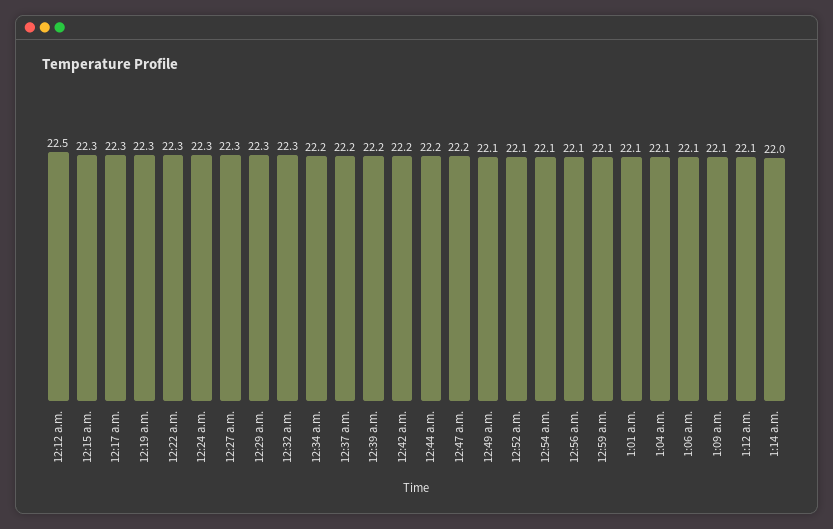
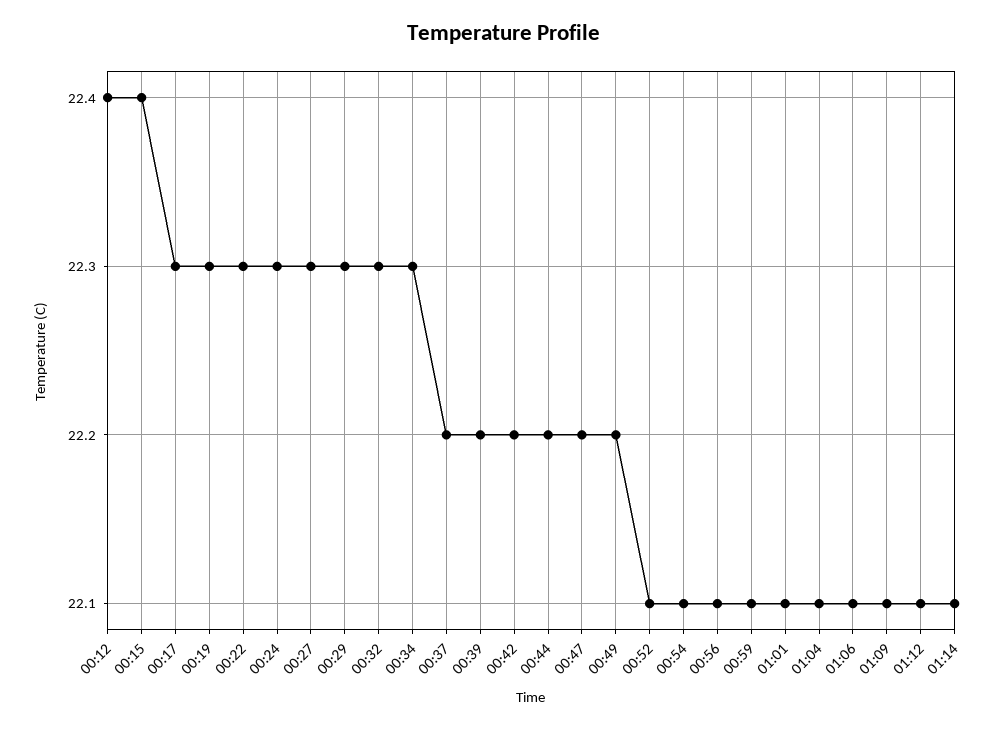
  {
-   "12:12 a.m.": 22.5,
+   "12:12 a.m.": 22.4,
-   "12:15 a.m.": 22.3,
+   "12:15 a.m.": 22.4,
    "12:17 a.m.": 22.3,
    "12:19 a.m.": 22.3,
    "12:22 a.m.": 22.3,
    "12:24 a.m.": 22.3,
    "12:27 a.m.": 22.3,
    "12:29 a.m.": 22.3,
    "12:32 a.m.": 22.3,
-   "12:34 a.m.": 22.2,
+   "12:34 a.m.": 22.3,
    "12:37 a.m.": 22.2,
    "12:39 a.m.": 22.2,
    "12:42 a.m.": 22.2,
    "12:44 a.m.": 22.2,
    "12:47 a.m.": 22.2,
-   "12:49 a.m.": 22.1,
+   "12:49 a.m.": 22.2,
    "12:52 a.m.": 22.1,
    "12:54 a.m.": 22.1,
    "12:56 a.m.": 22.1,
    "12:59 a.m.": 22.1,
    "1:01 a.m.": 22.1,
    "1:04 a.m.": 22.1,
    "1:06 a.m.": 22.1,
    "1:09 a.m.": 22.1,
    "1:12 a.m.": 22.1,
-   "1:14 a.m.": 22
+   "1:14 a.m.": 22.1
  }

